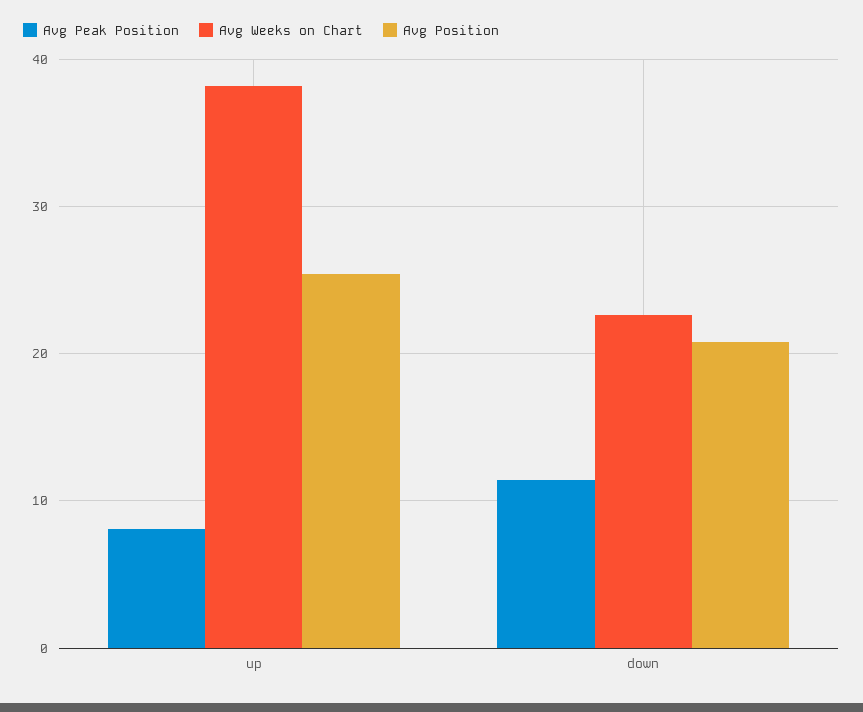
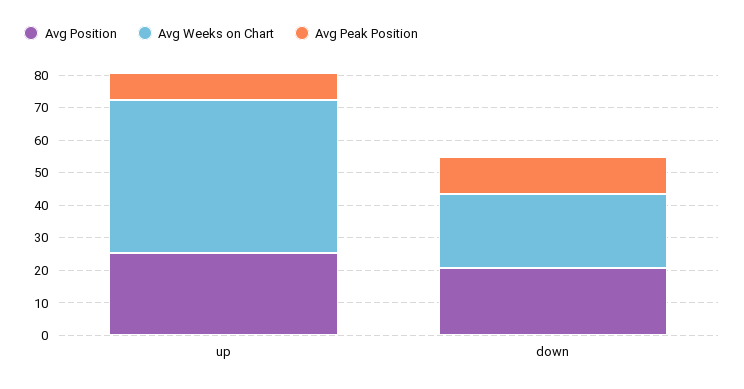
  {
    "Avg Peak Position": {
      "up": 8,
      "down": 11
    },
    "Avg Weeks on Chart": {
-     "up": 38,
+     "up": 47.5,
      "down": 23
    },
    "Avg Position": {
      "up": 25,
      "down": 21
    }
  }

